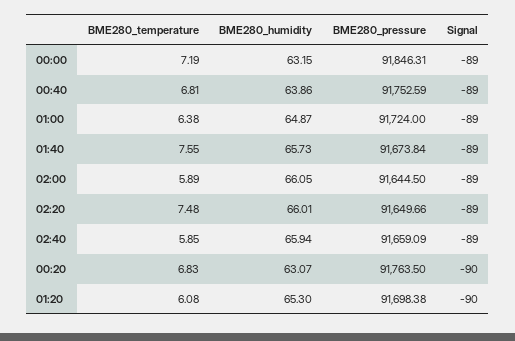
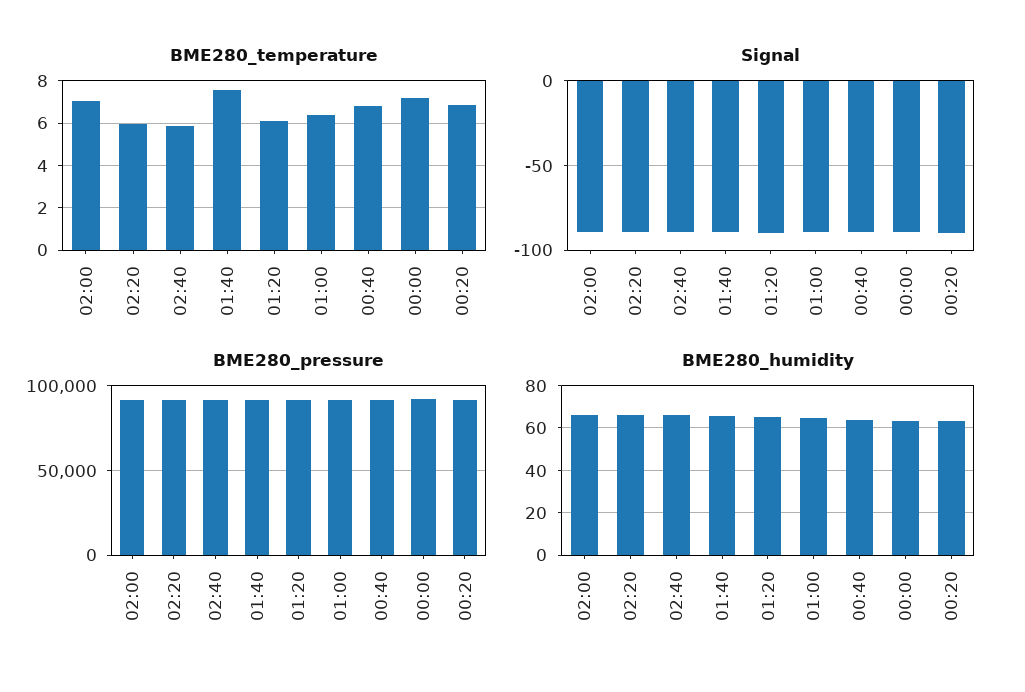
  {
    "BME280_temperature": {
      "00:00": 7.19,
      "00:40": 6.81,
      "01:00": 6.38,
      "01:40": 7.55,
-     "02:00": 5.89,
+     "02:00": 7,
-     "02:20": 7.48,
+     "02:20": 6,
      "02:40": 5.85,
      "00:20": 6.83,
      "01:20": 6.08
    },
    "BME280_humidity": {
      "00:00": 63.15,
      "00:40": 63.86,
      "01:00": 64.87,
      "01:40": 65.73,
      "02:00": 66.05,
      "02:20": 66.01,
      "02:40": 65.94,
      "00:20": 63.07,
      "01:20": 65.3
    },
    "BME280_pressure": {
      "00:00": 91846.31,
      "00:40": 91752.59,
      "01:00": 91724,
      "01:40": 91673.84,
      "02:00": 91644.5,
      "02:20": 91649.66,
      "02:40": 91659.09,
      "00:20": 91763.5,
      "01:20": 91698.38
    },
    "Signal": {
      "00:00": -89,
      "00:40": -89,
      "01:00": -89,
      "01:40": -89,
      "02:00": -89,
      "02:20": -89,
      "02:40": -89,
      "00:20": -90,
      "01:20": -90
    }
  }

